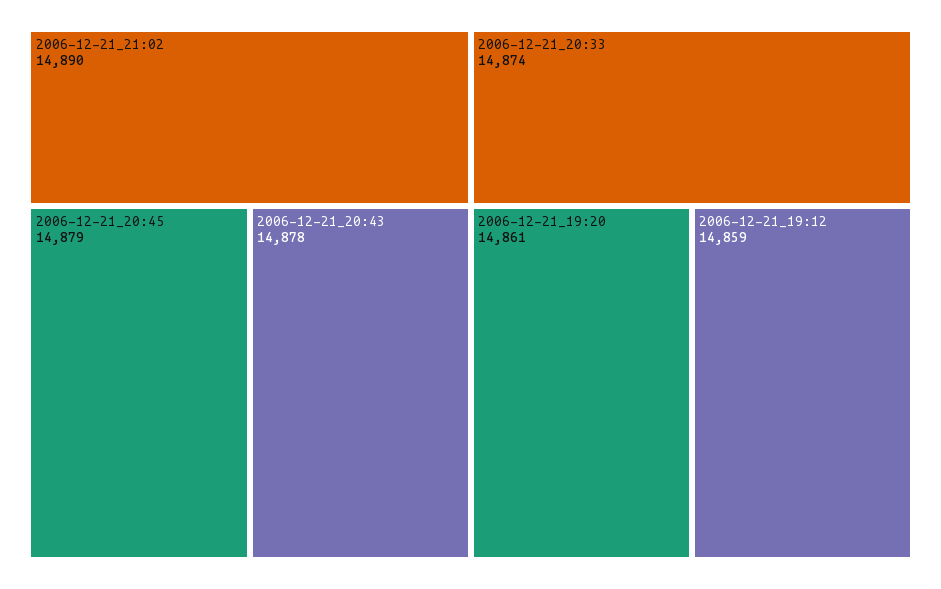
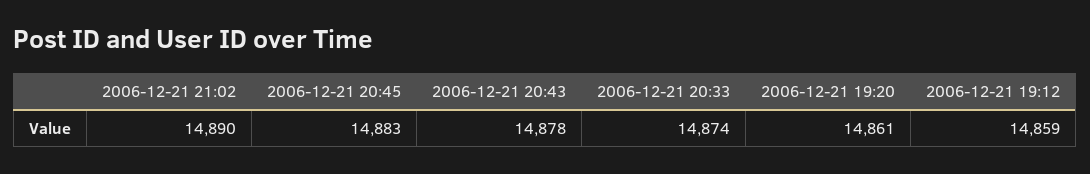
  {
    "2006-12-21_21:02": 14890,
-   "2006-12-21_20:45": 14879,
+   "2006-12-21_20:45": 14883,
    "2006-12-21_20:43": 14878,
    "2006-12-21_20:33": 14874,
    "2006-12-21_19:20": 14861,
    "2006-12-21_19:12": 14859
  }

